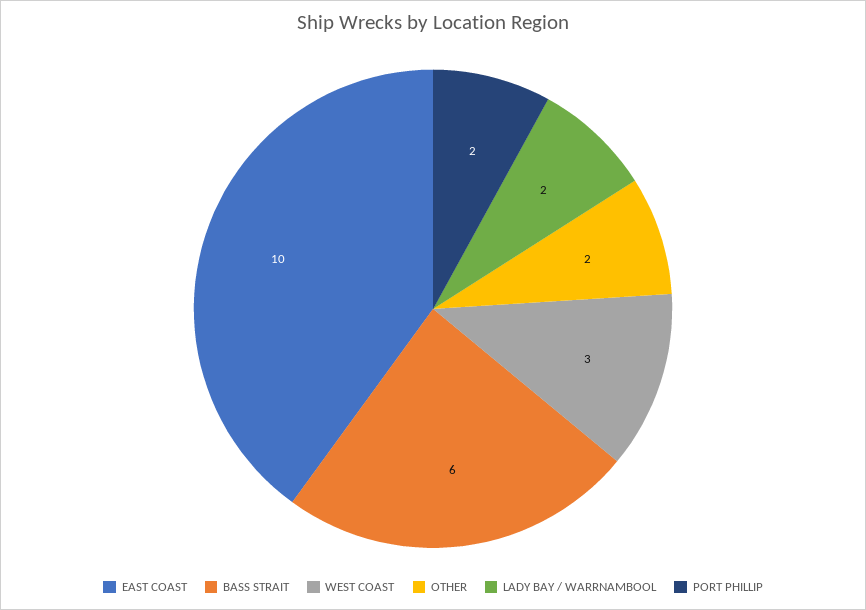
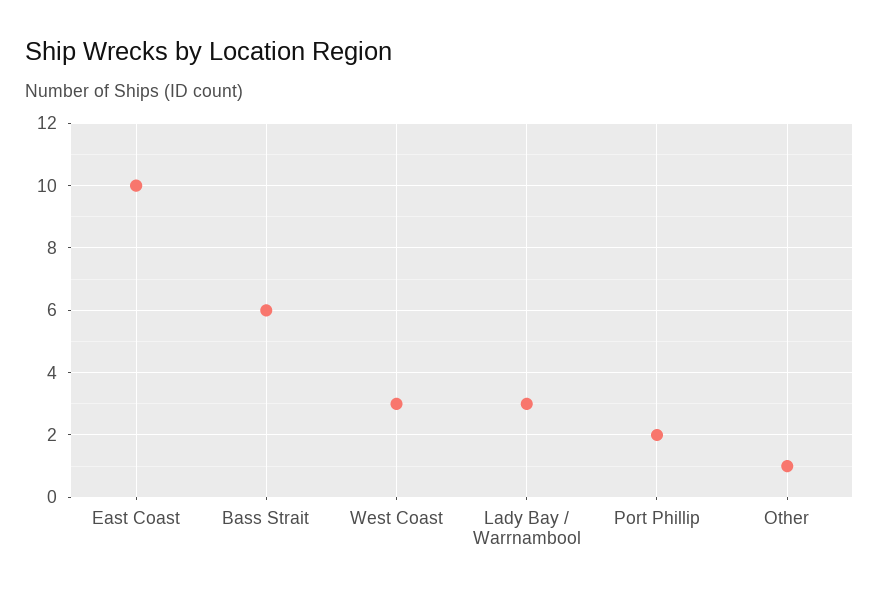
  {
    "EAST COAST": 10,
    "BASS STRAIT": 6,
    "WEST COAST": 3,
-   "OTHER": 2,
+   "OTHER": 1,
-   "LADY BAY / WARRNAMBOOL": 2,
+   "LADY BAY / WARRNAMBOOL": 3,
    "PORT PHILLIP": 2
  }

